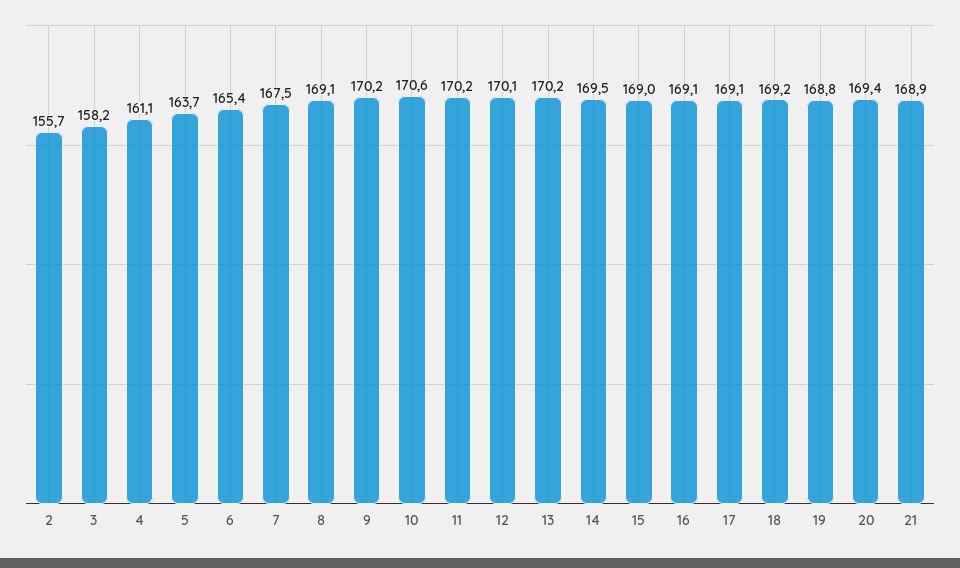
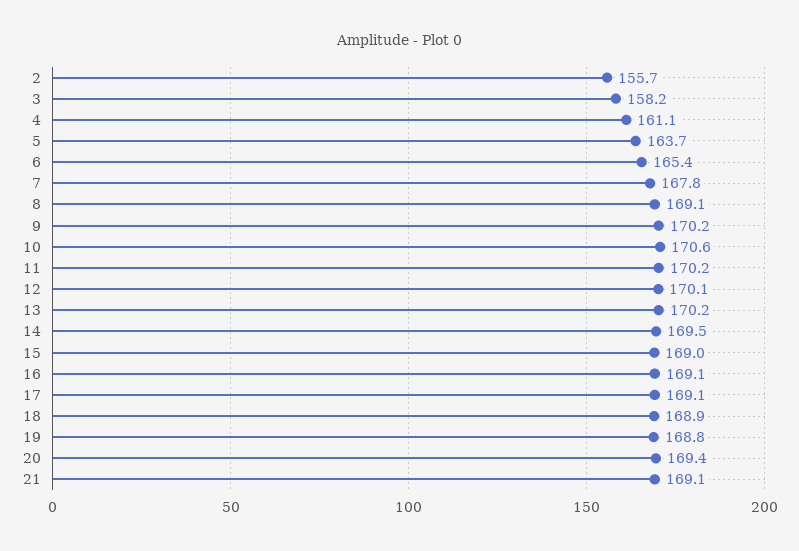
  {
    "2": 155.7,
    "3": 158.2,
    "4": 161.1,
    "5": 163.7,
    "6": 165.4,
-   "7": 167.5,
+   "7": 167.8,
    "8": 169.1,
    "9": 170.2,
    "10": 170.6,
    "11": 170.2,
    "12": 170.1,
    "13": 170.2,
    "14": 169.5,
    "15": 169,
    "16": 169.1,
    "17": 169.1,
-   "18": 169.2,
+   "18": 168.9,
    "19": 168.8,
    "20": 169.4,
-   "21": 168.9
+   "21": 169.1
  }

